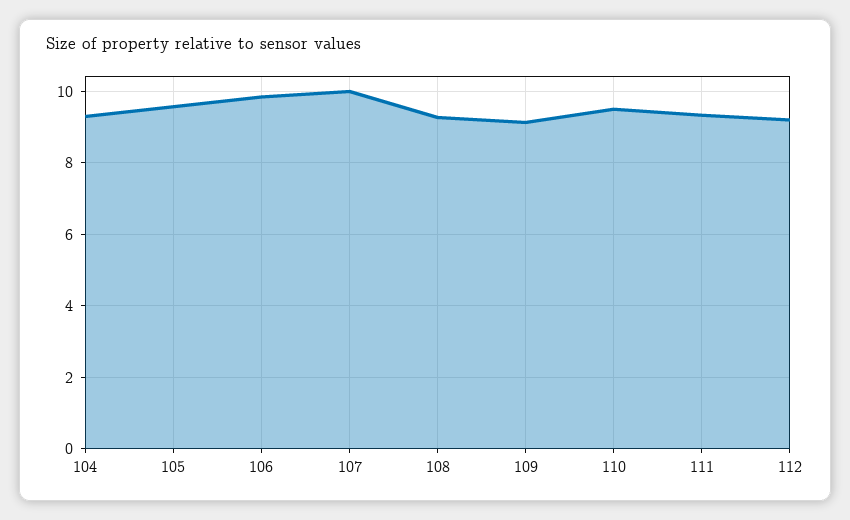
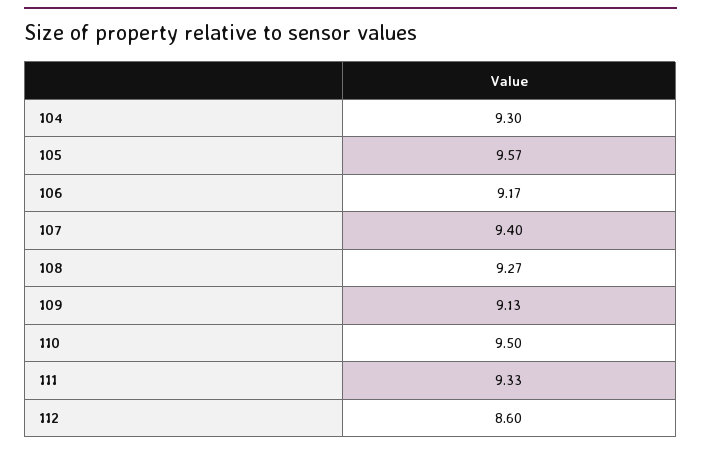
  {
    "104": 9.3,
    "105": 9.57,
-   "106": 9.8,
+   "106": 9.17,
-   "107": 10,
+   "107": 9.4,
    "108": 9.27,
    "109": 9.13,
    "110": 9.5,
    "111": 9.33,
-   "112": 9.2
+   "112": 8.6
  }

